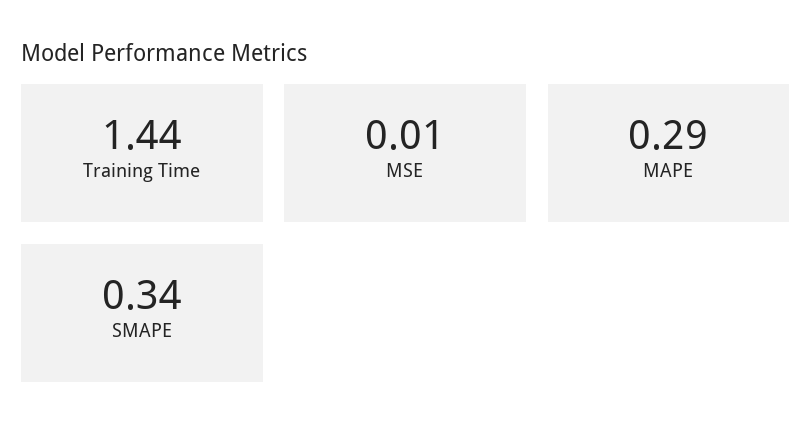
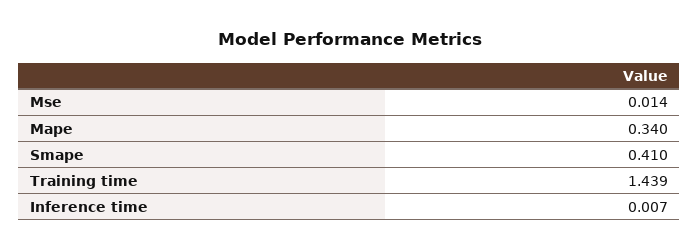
  {
    "Training Time": 1.439,
    "MSE": 0.014,
-   "MAPE": 0.29,
+   "MAPE": 0.34,
-   "SMAPE": 0.34
+   "SMAPE": 0.41,
+   "Inference time": 0.007
  }

